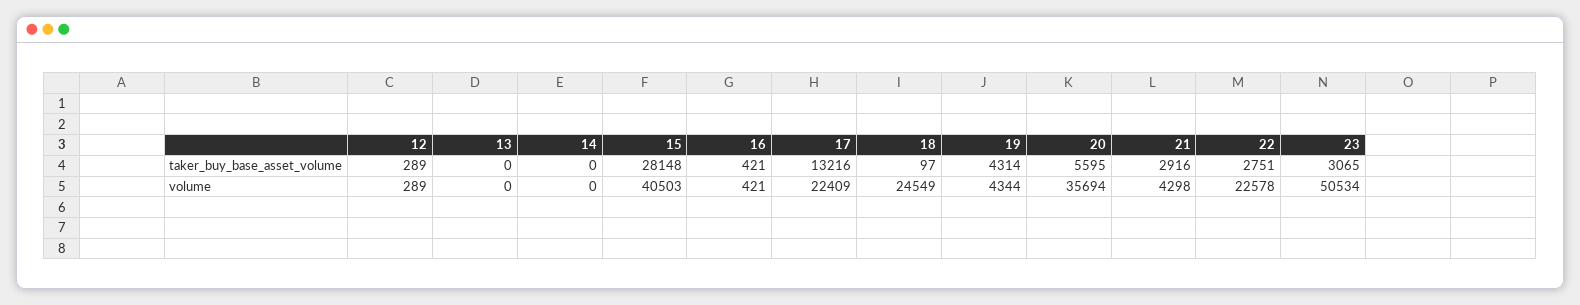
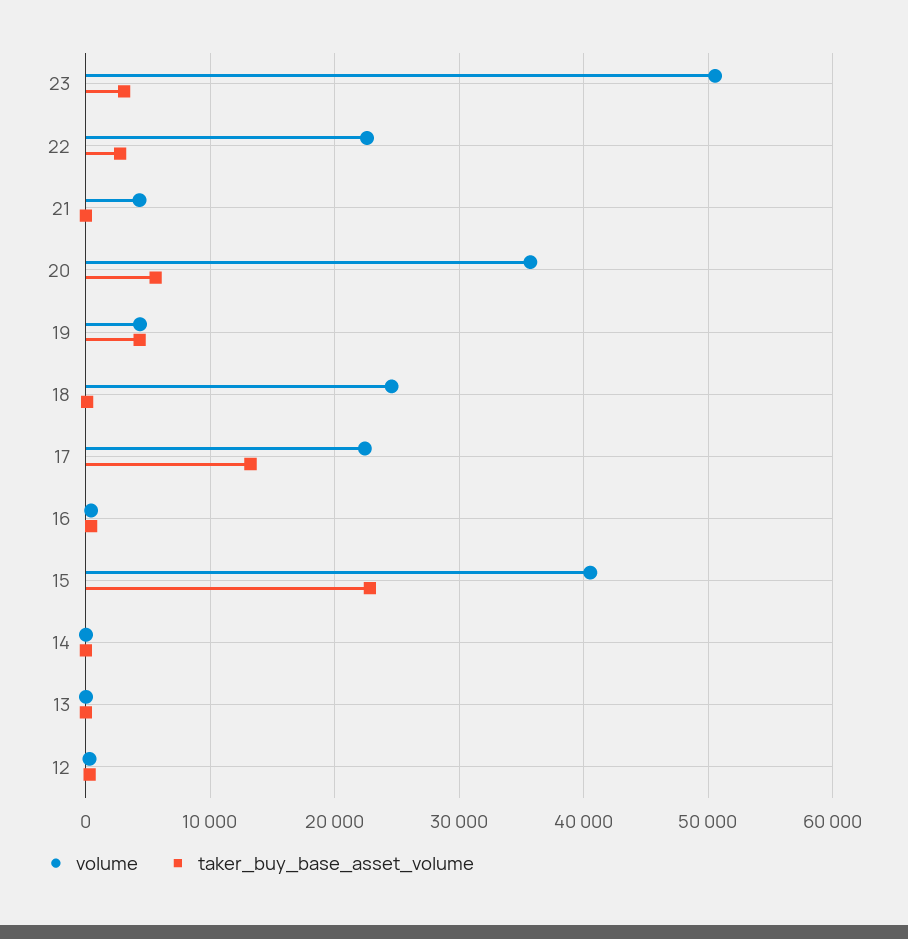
  {
    "taker_buy_base_asset_volume": {
      "12": 289,
      "13": 0,
      "14": 0,
-     "15": 28148,
+     "15": 23000,
      "16": 421,
      "17": 13216,
      "18": 97,
      "19": 4314,
      "20": 5595,
-     "21": 2916,
+     "21": 0,
      "22": 2751,
      "23": 3065
    },
    "volume": {
      "12": 289,
      "13": 0,
      "14": 0,
      "15": 40503,
      "16": 421,
      "17": 22409,
      "18": 24549,
      "19": 4344,
      "20": 35694,
      "21": 4298,
      "22": 22578,
      "23": 50534
    }
  }

